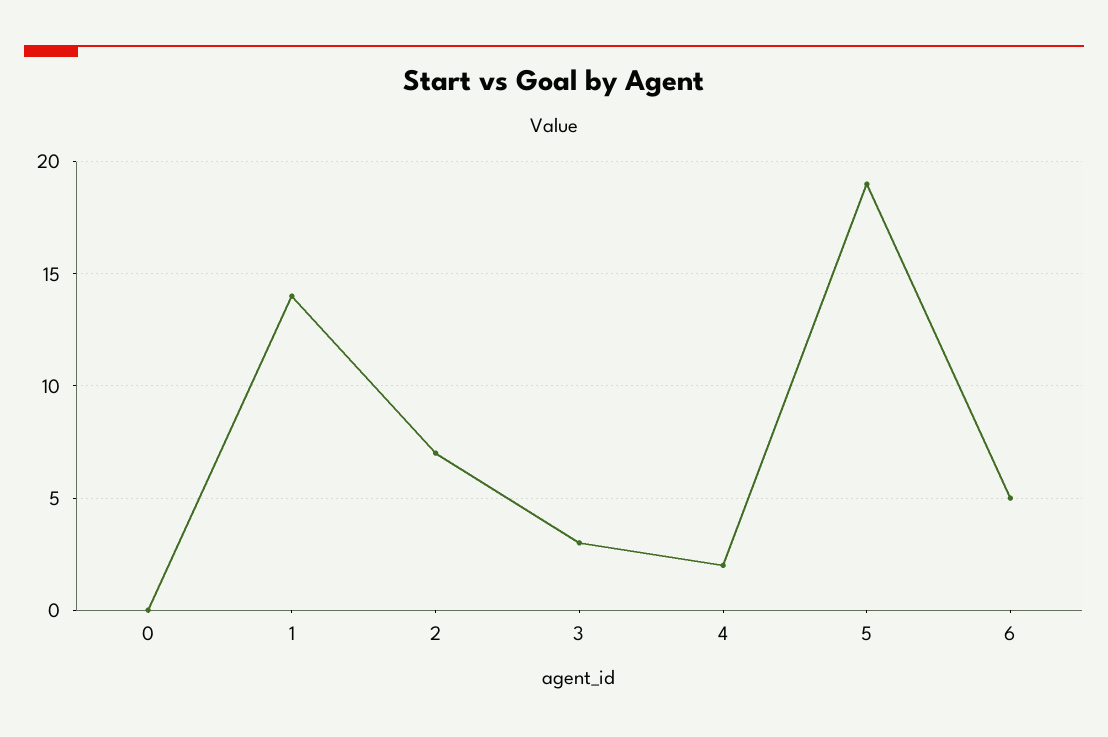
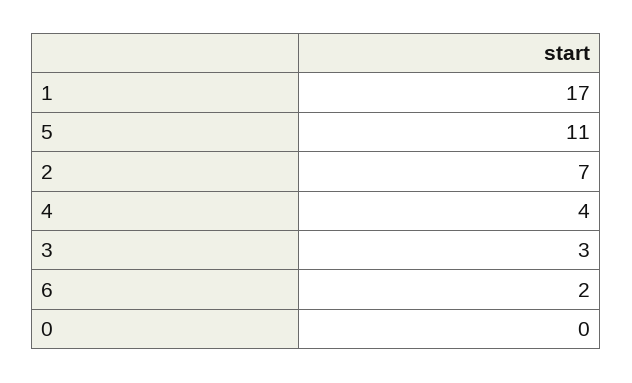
  {
    "0": 0,
-   "1": 14,
+   "1": 17,
    "2": 7,
    "3": 3,
-   "4": 2,
+   "4": 4,
-   "5": 19,
+   "5": 11,
-   "6": 5
+   "6": 2
  }

